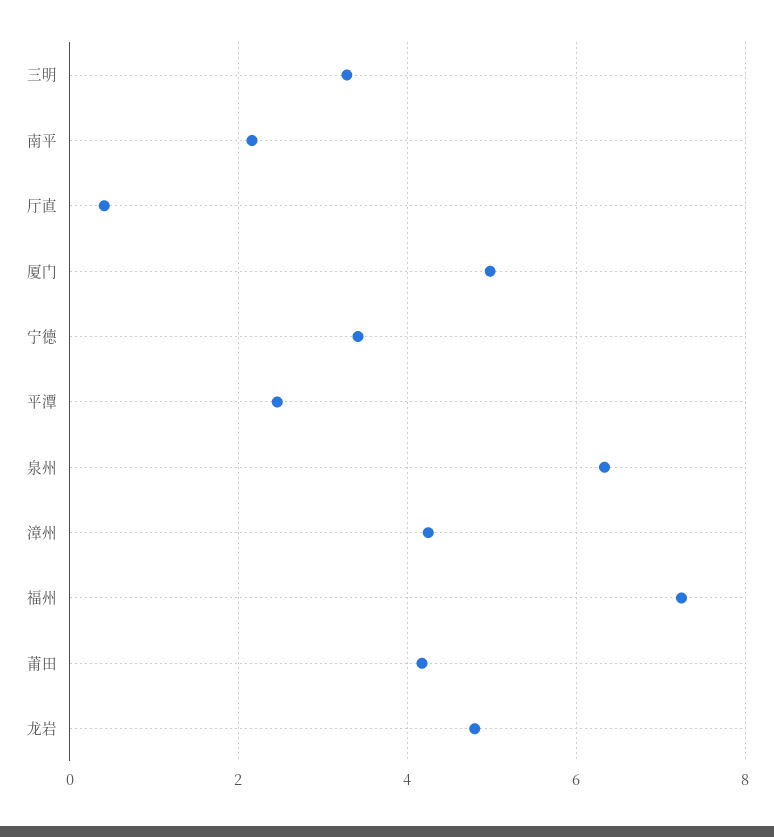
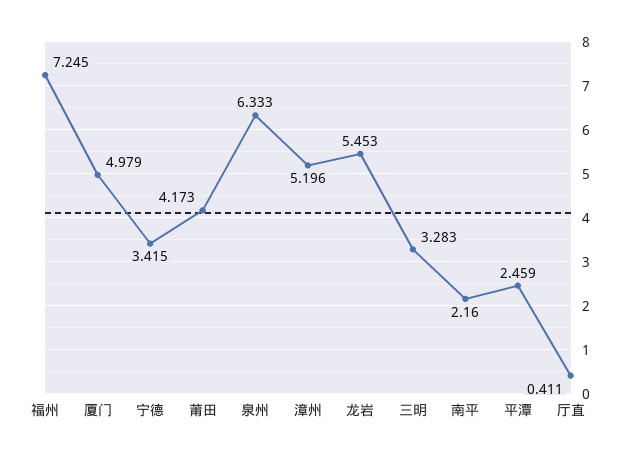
  {
    "三明": 3.283,
    "南平": 2.16,
    "厅直": 0.411,
    "厦门": 4.979,
    "宁德": 3.415,
    "平潭": 2.459,
    "泉州": 6.333,
-   "漳州": 4.2,
+   "漳州": 5.196,
    "福州": 7.245,
    "莆田": 4.173,
-   "龙岩": 4.8
+   "龙岩": 5.453
  }

